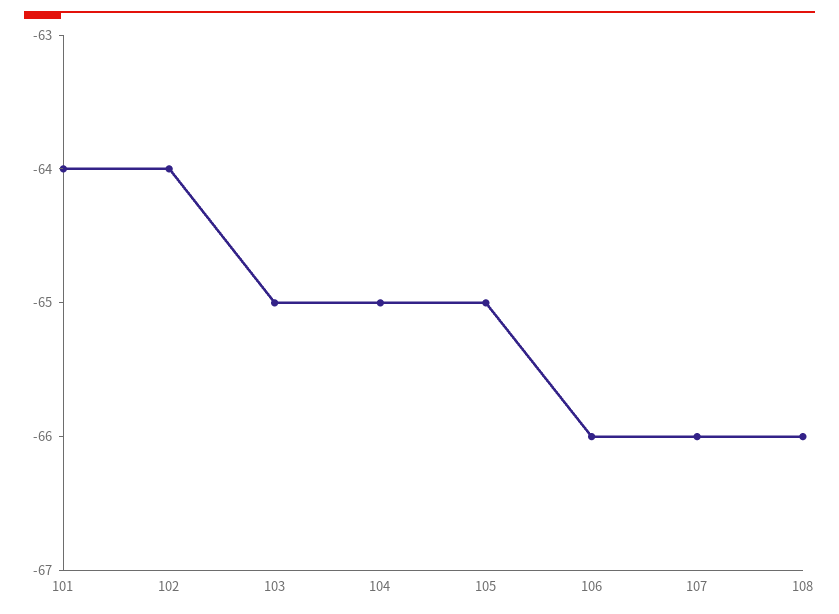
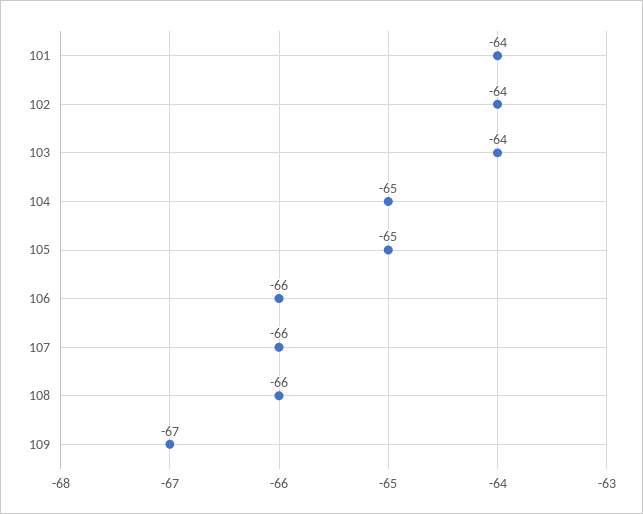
  {
    "101": -64,
    "102": -64,
-   "103": -65,
+   "103": -64,
    "104": -65,
    "105": -65,
    "106": -66,
    "107": -66,
-   "108": -66
+   "108": -66,
+   "109": -67
  }

